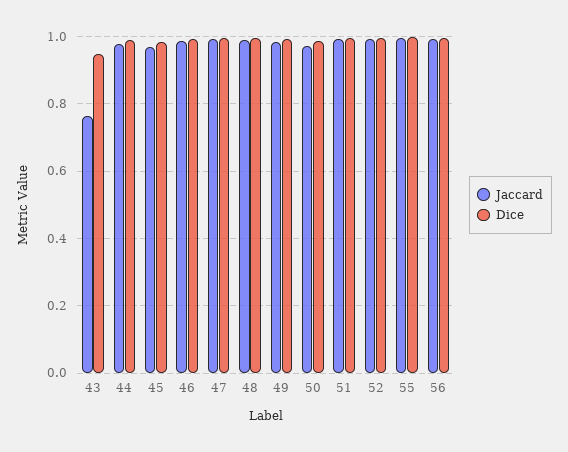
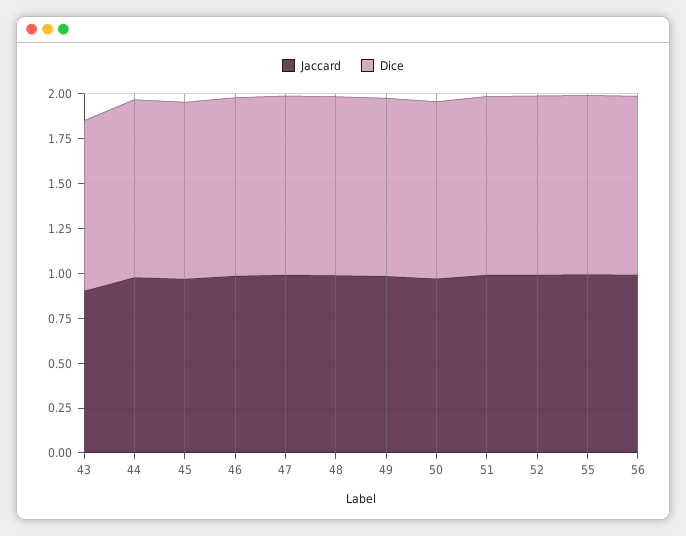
  {
    "Jaccard": {
-     "43": 0.76,
+     "43": 0.9,
      "44": 0.98,
      "45": 0.96,
      "46": 0.98,
      "47": 1,
      "48": 0.98,
      "49": 0.98,
      "50": 0.98,
      "51": 1,
      "52": 1,
      "55": 1,
      "56": 1
    },
    "Dice": {
      "43": 0.94,
      "44": 0.98,
      "45": 0.98,
      "46": 1,
      "47": 1,
      "48": 1,
      "49": 1,
      "50": 0.98,
      "51": 1,
      "52": 1,
      "55": 1,
      "56": 1
    }
  }

